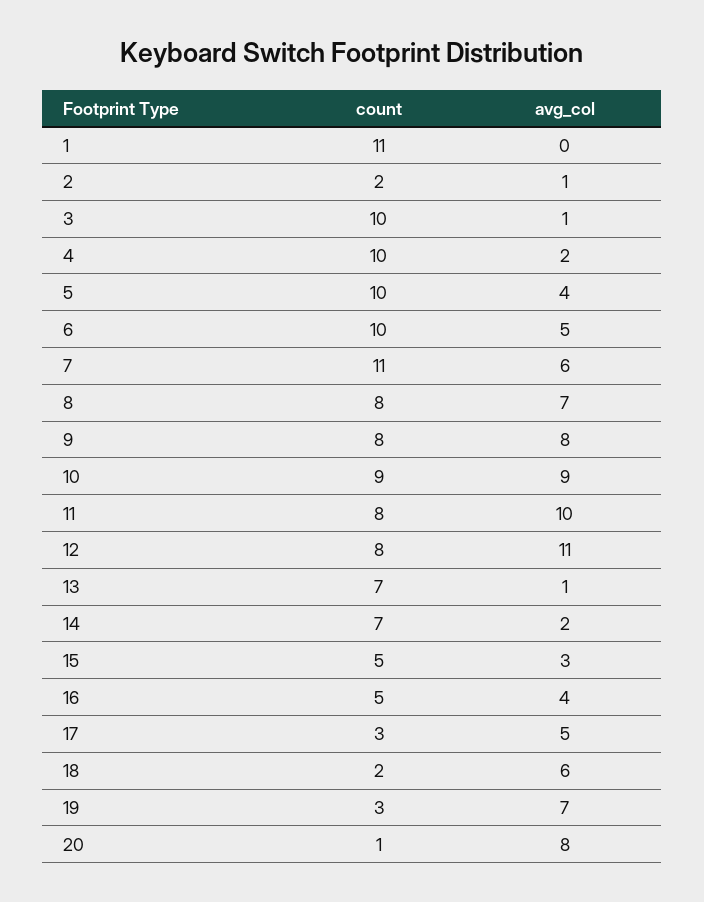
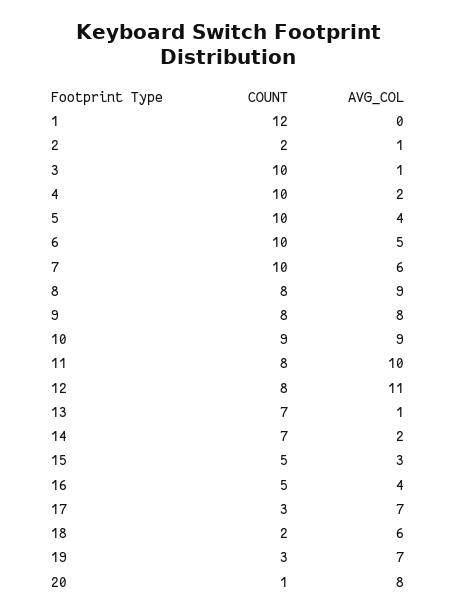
  {
    "count": {
-     "1": 11,
+     "1": 12,
      "2": 2,
      "3": 10,
      "4": 10,
      "5": 10,
      "6": 10,
-     "7": 11,
+     "7": 10,
      "8": 8,
      "9": 8,
      "10": 9,
      "11": 8,
      "12": 8,
      "13": 7,
      "14": 7,
      "15": 5,
      "16": 5,
      "17": 3,
      "18": 2,
      "19": 3,
      "20": 1
    },
    "avg_col": {
      "1": 0,
      "2": 1,
      "3": 1,
      "4": 2,
      "5": 4,
      "6": 5,
      "7": 6,
-     "8": 7,
+     "8": 9,
      "9": 8,
      "10": 9,
      "11": 10,
      "12": 11,
      "13": 1,
      "14": 2,
      "15": 3,
      "16": 4,
-     "17": 5,
+     "17": 7,
      "18": 6,
      "19": 7,
      "20": 8
    }
  }

